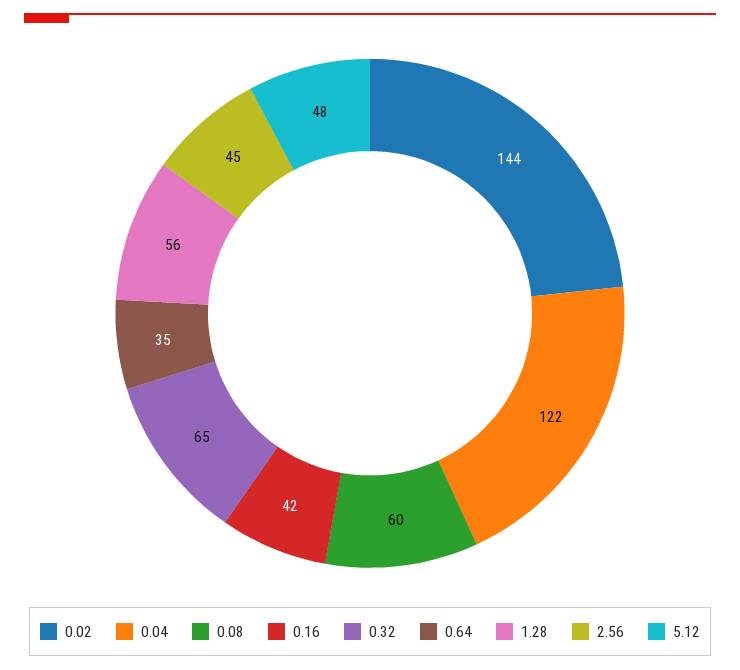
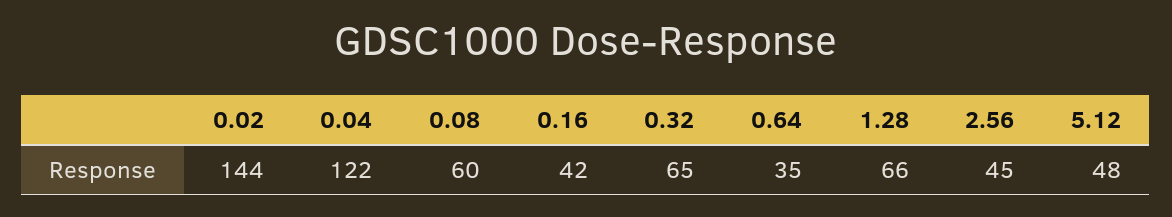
  {
    "0.02": 144,
    "0.04": 122,
    "0.08": 60,
    "0.16": 42,
    "0.32": 65,
    "0.64": 35,
-   "1.28": 56,
+   "1.28": 66,
    "2.56": 45,
    "5.12": 48
  }

